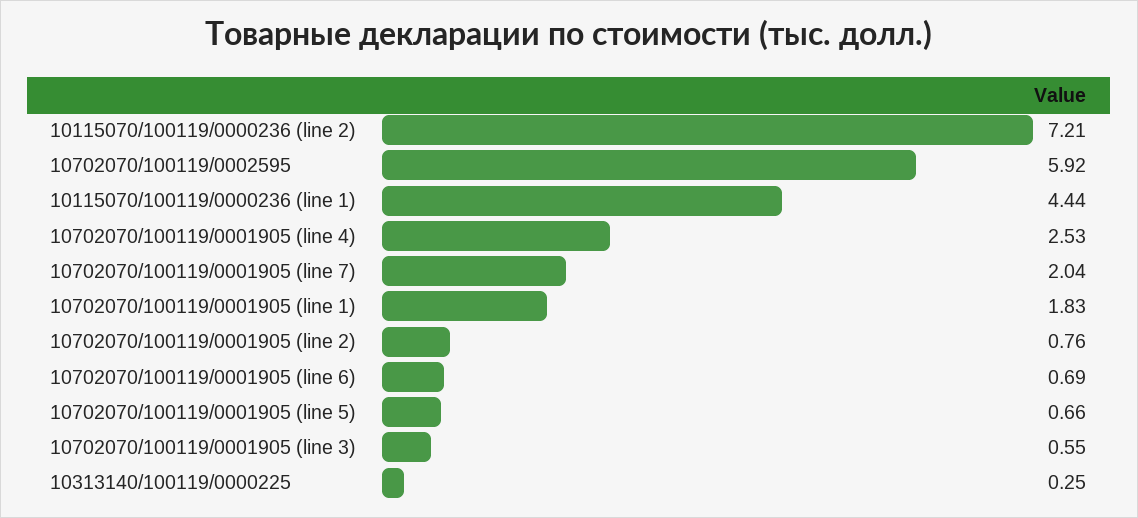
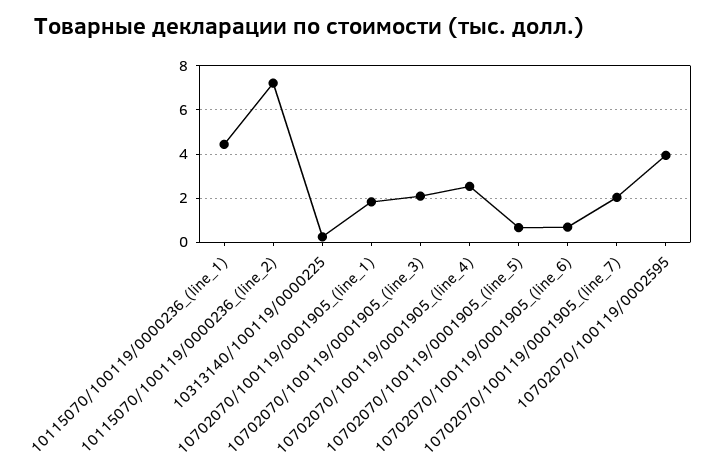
  {
    "10115070/100119/0000236 (line 2)": 7.21,
-   "10702070/100119/0002595": 5.92,
+   "10702070/100119/0002595": 4,
    "10115070/100119/0000236 (line 1)": 4.44,
    "10702070/100119/0001905 (line 4)": 2.53,
    "10702070/100119/0001905 (line 7)": 2.04,
    "10702070/100119/0001905 (line 1)": 1.83,
-   "10702070/100119/0001905 (line 2)": 0.76,
    "10702070/100119/0001905 (line 6)": 0.69,
    "10702070/100119/0001905 (line 5)": 0.66,
-   "10702070/100119/0001905 (line 3)": 0.55,
+   "10702070/100119/0001905 (line 3)": 2,
    "10313140/100119/0000225": 0.25
  }

